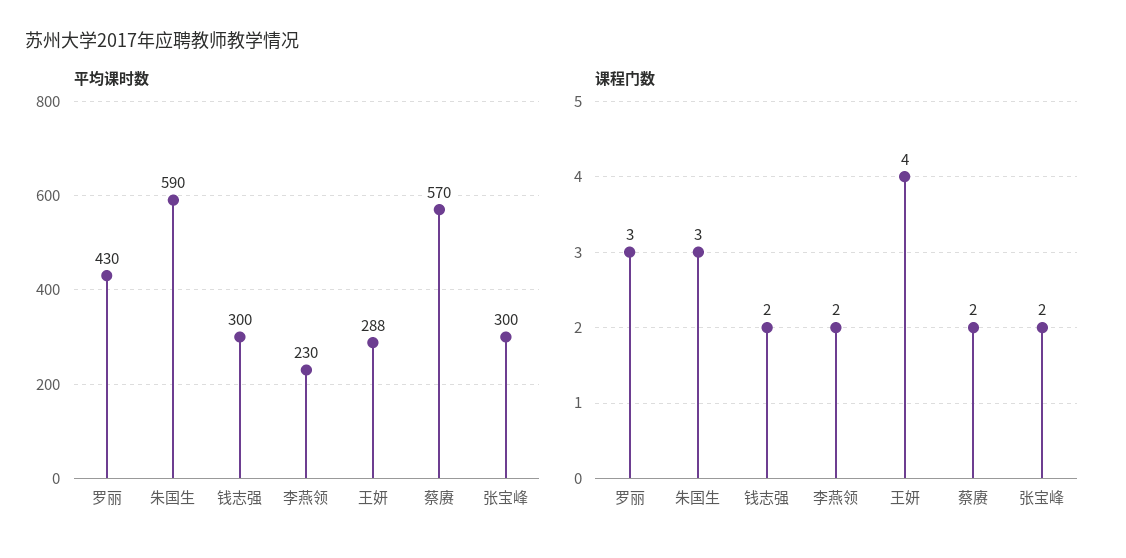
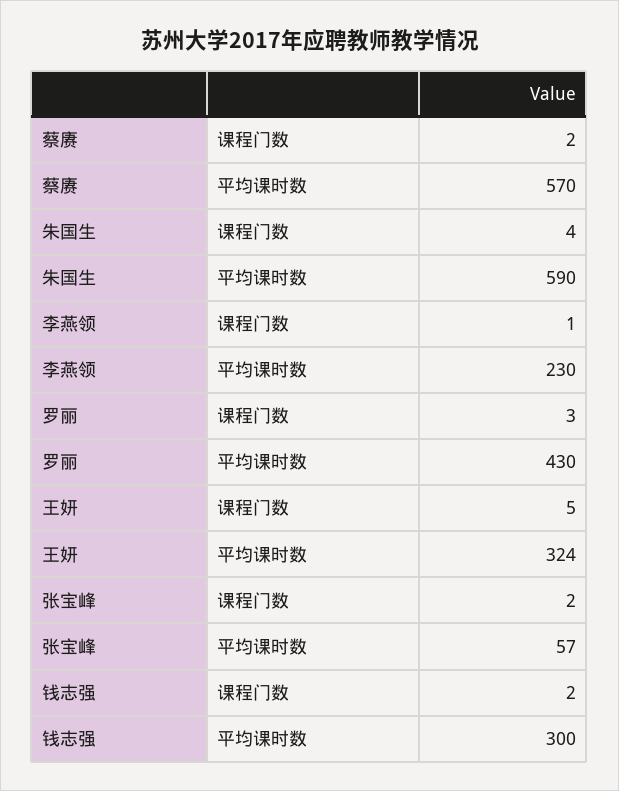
  {
    "平均课时数": {
      "罗丽": 430,
      "朱国生": 590,
      "钱志强": 300,
      "李燕领": 230,
-     "王妍": 288,
+     "王妍": 324,
      "蔡赓": 570,
-     "张宝峰": 300
+     "张宝峰": 57
    },
    "课程门数": {
      "罗丽": 3,
-     "朱国生": 3,
+     "朱国生": 4,
      "钱志强": 2,
-     "李燕领": 2,
+     "李燕领": 1,
-     "王妍": 4,
+     "王妍": 5,
      "蔡赓": 2,
      "张宝峰": 2
    }
  }

